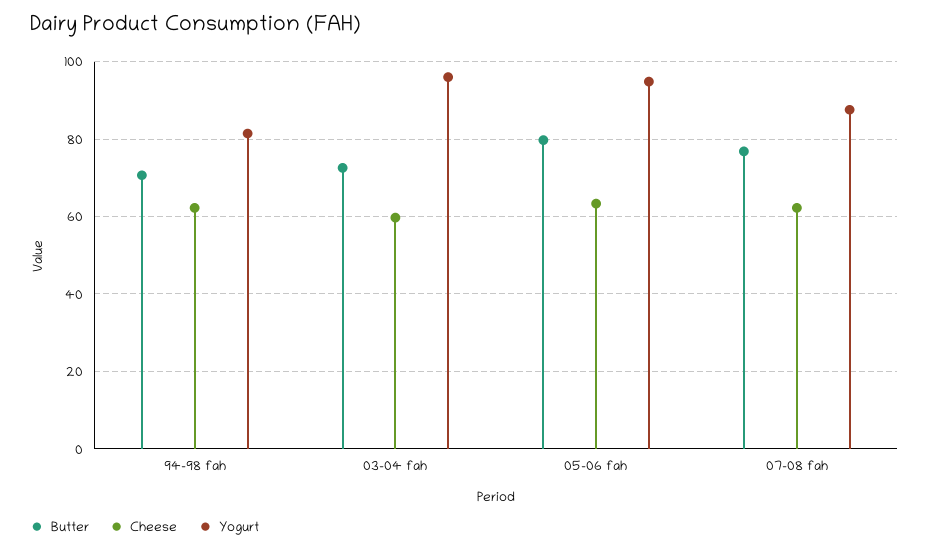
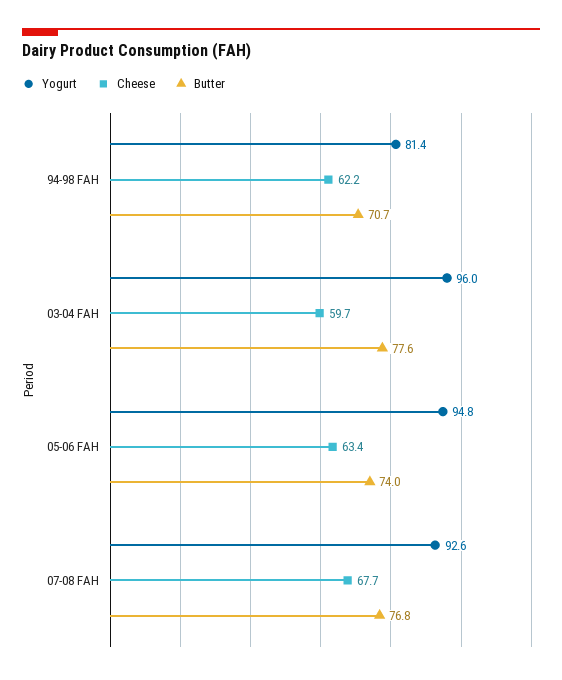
  {
    "Butter": {
      "94-98 fah": 70.7,
-     "03-04 fah": 72,
+     "03-04 fah": 77.6,
-     "05-06 fah": 80,
+     "05-06 fah": 74,
      "07-08 fah": 76.8
    },
    "Cheese": {
      "94-98 fah": 62.2,
      "03-04 fah": 59.7,
      "05-06 fah": 63.4,
-     "07-08 fah": 62
+     "07-08 fah": 67.7
    },
    "Yogurt": {
      "94-98 fah": 81.4,
      "03-04 fah": 96,
      "05-06 fah": 94.8,
-     "07-08 fah": 88
+     "07-08 fah": 92.6
    }
  }

